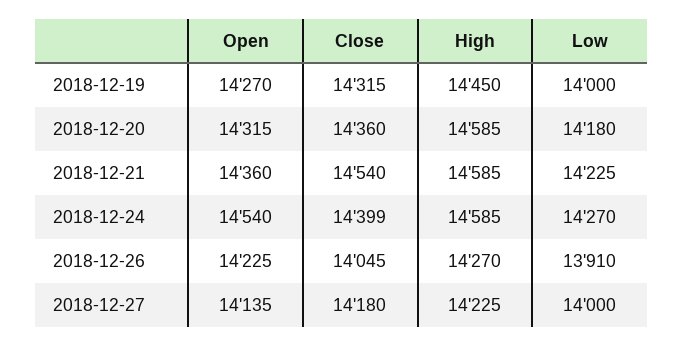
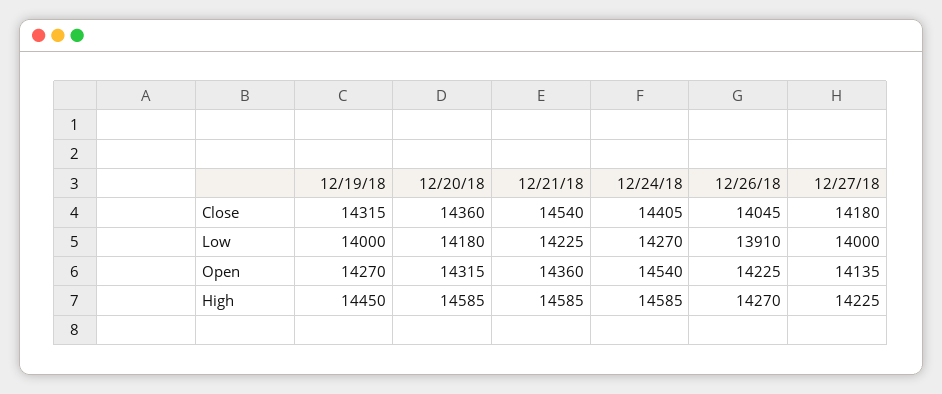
  {
    "Open": {
      "2018-12-19": 14270,
      "2018-12-20": 14315,
      "2018-12-21": 14360,
      "2018-12-24": 14540,
      "2018-12-26": 14225,
      "2018-12-27": 14135
    },
    "Close": {
      "2018-12-19": 14315,
      "2018-12-20": 14360,
      "2018-12-21": 14540,
-     "2018-12-24": 14399,
+     "2018-12-24": 14405,
      "2018-12-26": 14045,
      "2018-12-27": 14180
    },
    "High": {
      "2018-12-19": 14450,
      "2018-12-20": 14585,
      "2018-12-21": 14585,
      "2018-12-24": 14585,
      "2018-12-26": 14270,
      "2018-12-27": 14225
    },
    "Low": {
      "2018-12-19": 14000,
      "2018-12-20": 14180,
      "2018-12-21": 14225,
      "2018-12-24": 14270,
      "2018-12-26": 13910,
      "2018-12-27": 14000
    }
  }

